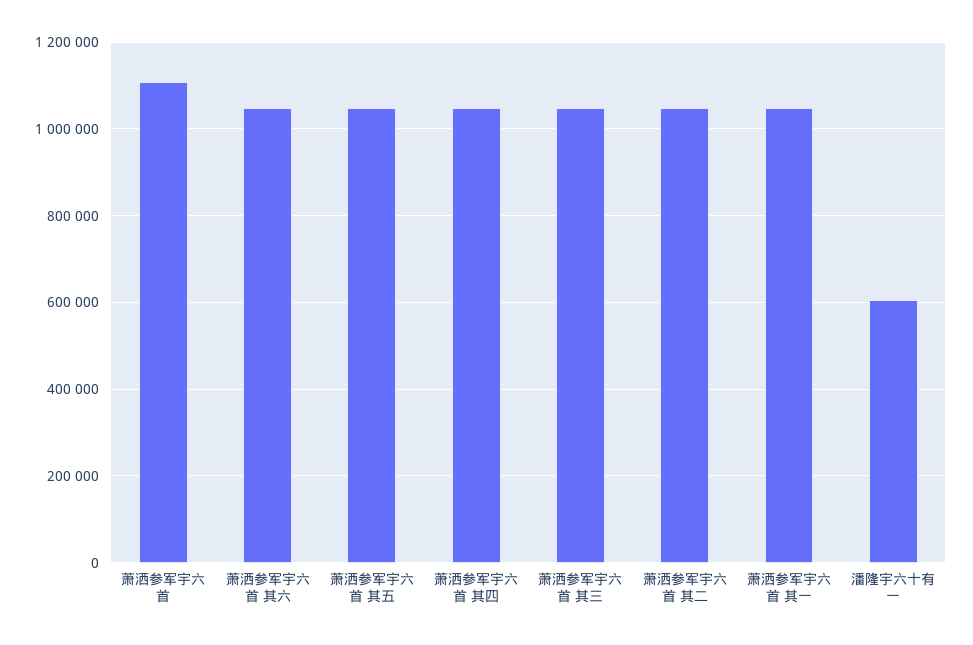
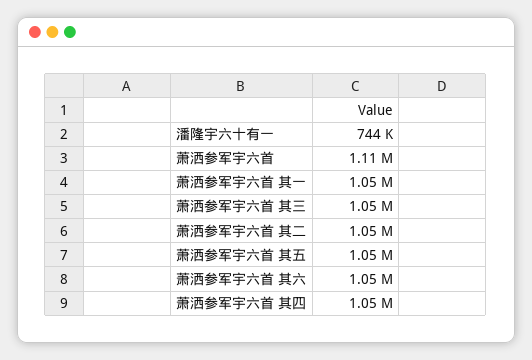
  {
    "萧洒参军宇六首": 1110000,
    "萧洒参军宇六首 其六": 1050000,
    "萧洒参军宇六首 其五": 1050000,
    "萧洒参军宇六首 其四": 1050000,
    "萧洒参军宇六首 其三": 1050000,
    "萧洒参军宇六首 其二": 1050000,
    "萧洒参军宇六首 其一": 1050000,
-   "潘隆宇六十有一": 600000
+   "潘隆宇六十有一": 744000
  }

